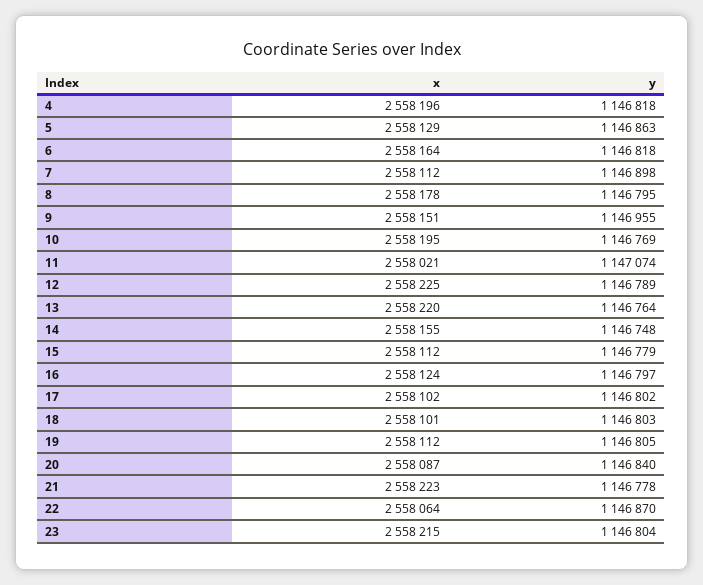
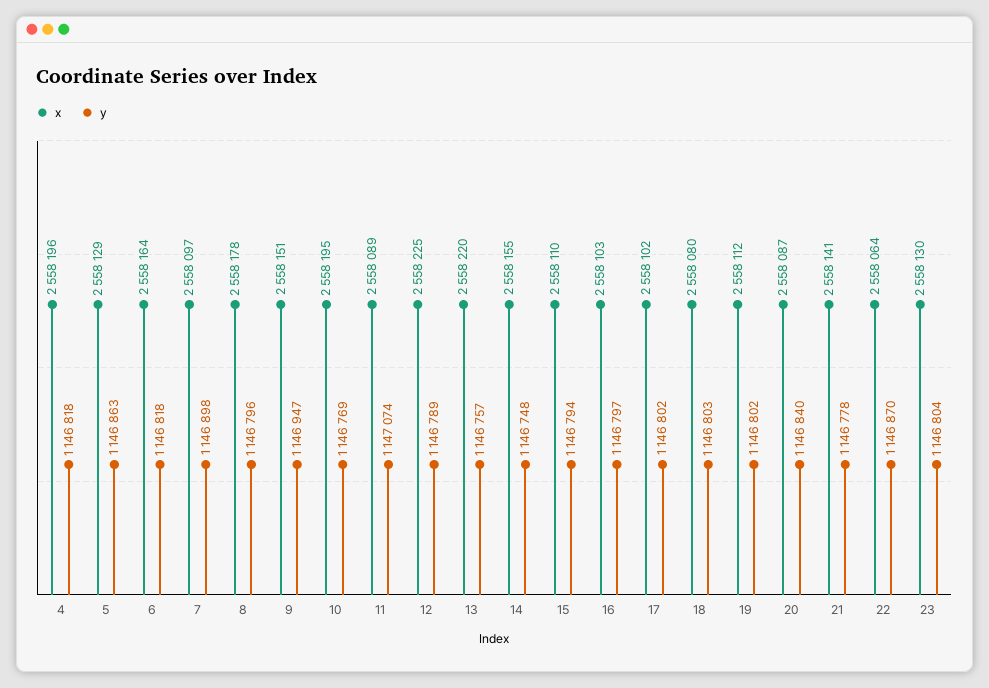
  {
    "x": {
      "4": 2558196,
      "5": 2558129,
      "6": 2558164,
-     "7": 2558112,
+     "7": 2558097,
      "8": 2558178,
      "9": 2558151,
      "10": 2558195,
-     "11": 2558021,
+     "11": 2558089,
      "12": 2558225,
      "13": 2558220,
      "14": 2558155,
-     "15": 2558112,
+     "15": 2558110,
-     "16": 2558124,
+     "16": 2558103,
      "17": 2558102,
-     "18": 2558101,
+     "18": 2558080,
      "19": 2558112,
      "20": 2558087,
-     "21": 2558223,
+     "21": 2558141,
      "22": 2558064,
-     "23": 2558215
+     "23": 2558130
    },
    "y": {
      "4": 1146818,
      "5": 1146863,
      "6": 1146818,
      "7": 1146898,
-     "8": 1146795,
+     "8": 1146796,
-     "9": 1146955,
+     "9": 1146947,
      "10": 1146769,
      "11": 1147074,
      "12": 1146789,
-     "13": 1146764,
+     "13": 1146757,
      "14": 1146748,
-     "15": 1146779,
+     "15": 1146794,
      "16": 1146797,
      "17": 1146802,
      "18": 1146803,
-     "19": 1146805,
+     "19": 1146802,
      "20": 1146840,
      "21": 1146778,
      "22": 1146870,
      "23": 1146804
    }
  }

